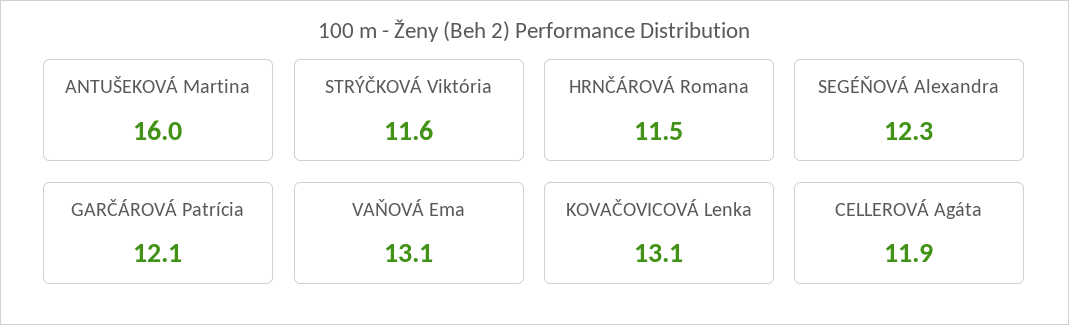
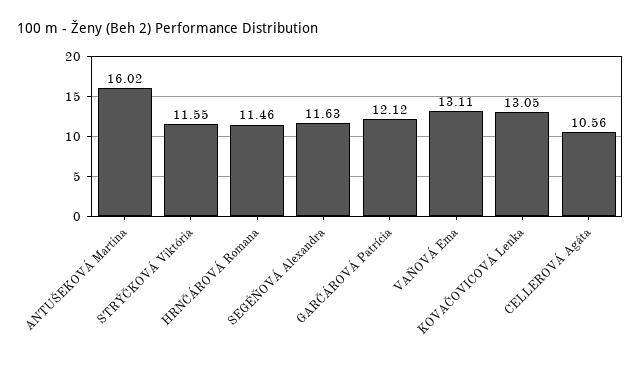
  {
    "ANTUŠEKOVÁ Martina": 16.02,
    "STRÝČKOVÁ Viktória": 11.55,
    "HRNČÁROVÁ Romana": 11.46,
-   "SEGÉŇOVÁ Alexandra": 12.3,
+   "SEGÉŇOVÁ Alexandra": 11.63,
    "GARČÁROVÁ Patrícia": 12.12,
    "VAŇOVÁ Ema": 13.11,
    "KOVAČOVICOVÁ Lenka": 13.05,
-   "CELLEROVÁ Agáta": 11.9
+   "CELLEROVÁ Agáta": 10.56
  }

